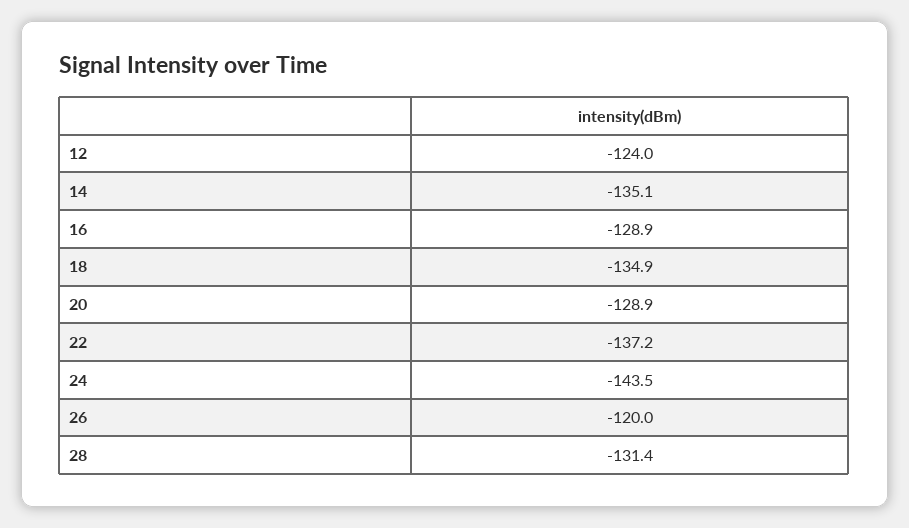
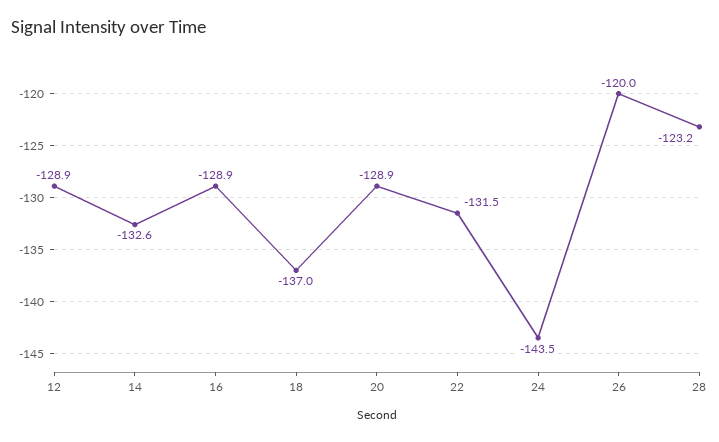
  {
-   "12": -124,
+   "12": -128.9,
-   "14": -135.1,
+   "14": -132.6,
    "16": -128.9,
-   "18": -134.9,
+   "18": -137,
    "20": -128.9,
-   "22": -137.2,
+   "22": -131.5,
    "24": -143.5,
    "26": -120,
-   "28": -131.4
+   "28": -123.2
  }

